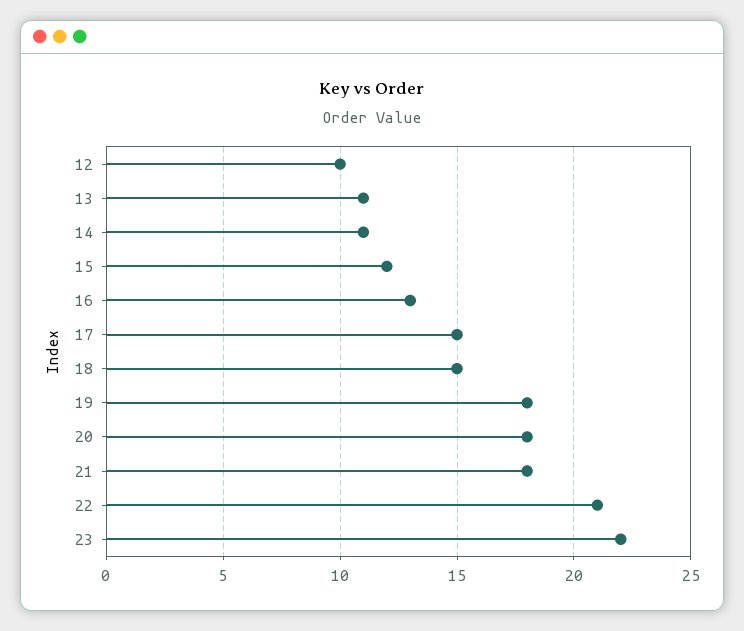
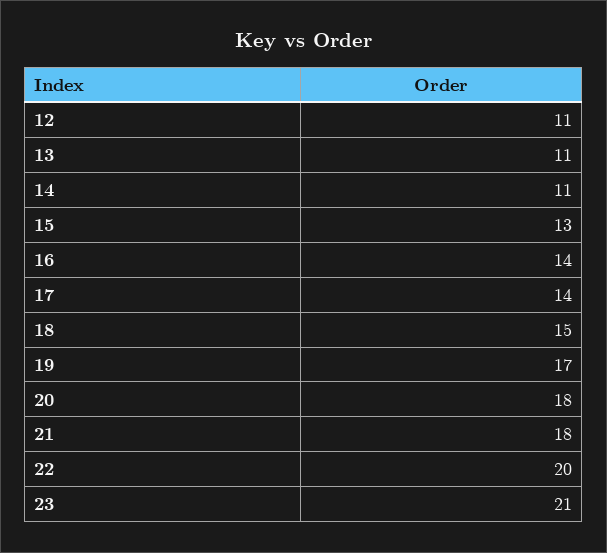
  {
-   "12": 10,
+   "12": 11,
    "13": 11,
    "14": 11,
-   "15": 12,
+   "15": 13,
-   "16": 13,
+   "16": 14,
-   "17": 15,
+   "17": 14,
    "18": 15,
-   "19": 18,
+   "19": 17,
    "20": 18,
    "21": 18,
-   "22": 21,
+   "22": 20,
-   "23": 22
+   "23": 21
  }

